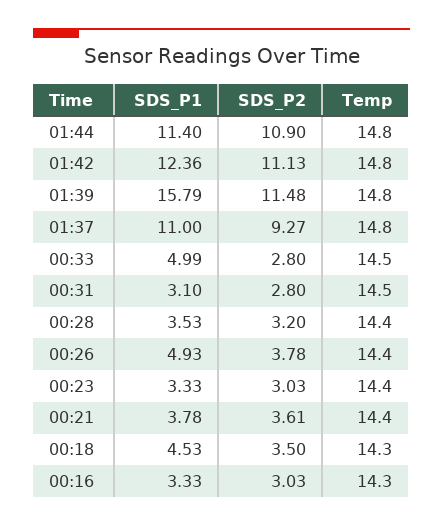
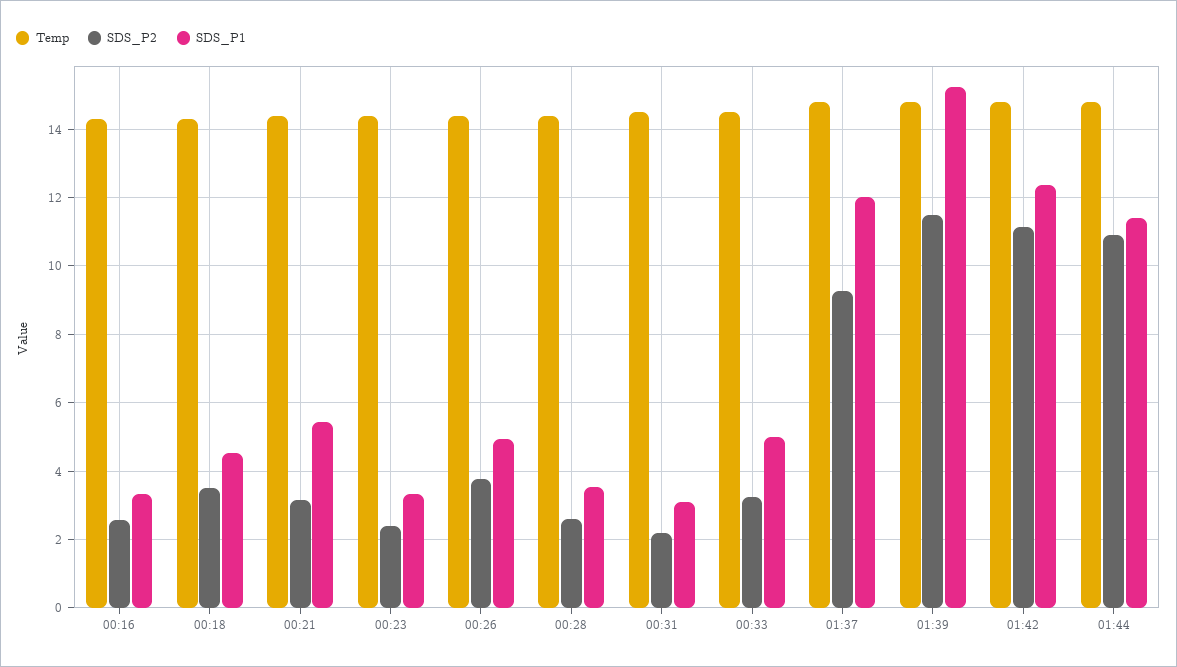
  {
    "SDS_P1": {
      "01:44": 11.4,
      "01:42": 12.36,
-     "01:39": 15.79,
+     "01:39": 15.2,
-     "01:37": 11,
+     "01:37": 12,
      "00:33": 4.99,
      "00:31": 3.1,
      "00:28": 3.53,
      "00:26": 4.93,
      "00:23": 3.33,
-     "00:21": 3.78,
+     "00:21": 5.4,
      "00:18": 4.53,
      "00:16": 3.33
    },
    "SDS_P2": {
      "01:44": 10.9,
      "01:42": 11.13,
      "01:39": 11.48,
      "01:37": 9.27,
-     "00:33": 2.8,
+     "00:33": 3.2,
-     "00:31": 2.8,
+     "00:31": 2.2,
-     "00:28": 3.2,
+     "00:28": 2.6,
      "00:26": 3.78,
-     "00:23": 3.03,
+     "00:23": 2.4,
-     "00:21": 3.61,
+     "00:21": 3.2,
      "00:18": 3.5,
-     "00:16": 3.03
+     "00:16": 2.6
    },
    "Temp": {
      "01:44": 14.8,
      "01:42": 14.8,
      "01:39": 14.8,
      "01:37": 14.8,
      "00:33": 14.5,
      "00:31": 14.5,
      "00:28": 14.4,
      "00:26": 14.4,
      "00:23": 14.4,
      "00:21": 14.4,
      "00:18": 14.3,
      "00:16": 14.3
    }
  }

